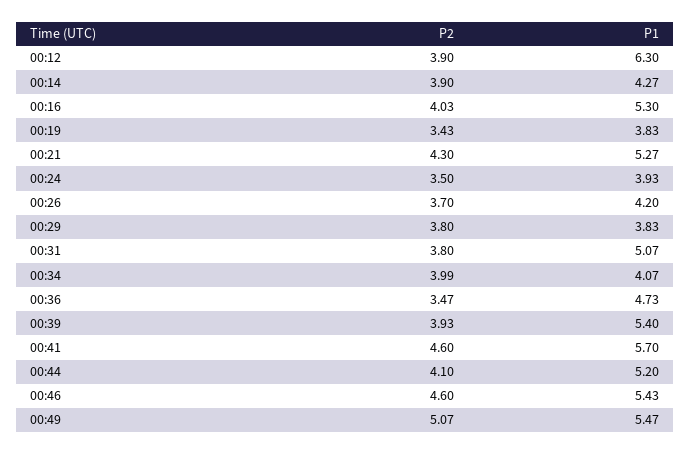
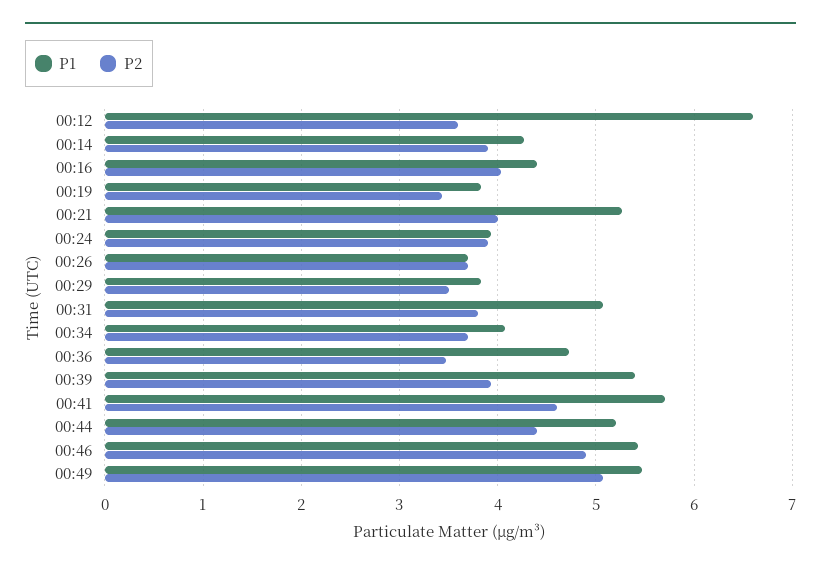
  {
    "P2": {
-     "00:12": 3.9,
+     "00:12": 3.6,
      "00:14": 3.9,
      "00:16": 4.03,
      "00:19": 3.43,
-     "00:21": 4.3,
+     "00:21": 4,
-     "00:24": 3.5,
+     "00:24": 3.9,
      "00:26": 3.7,
-     "00:29": 3.8,
+     "00:29": 3.5,
      "00:31": 3.8,
-     "00:34": 3.99,
+     "00:34": 3.7,
      "00:36": 3.47,
      "00:39": 3.93,
      "00:41": 4.6,
-     "00:44": 4.1,
+     "00:44": 4.4,
-     "00:46": 4.6,
+     "00:46": 4.9,
      "00:49": 5.07
    },
    "P1": {
-     "00:12": 6.3,
+     "00:12": 6.6,
      "00:14": 4.27,
-     "00:16": 5.3,
+     "00:16": 4.4,
      "00:19": 3.83,
      "00:21": 5.27,
      "00:24": 3.93,
-     "00:26": 4.2,
+     "00:26": 3.7,
      "00:29": 3.83,
      "00:31": 5.07,
      "00:34": 4.07,
      "00:36": 4.73,
      "00:39": 5.4,
      "00:41": 5.7,
      "00:44": 5.2,
      "00:46": 5.43,
      "00:49": 5.47
    }
  }

